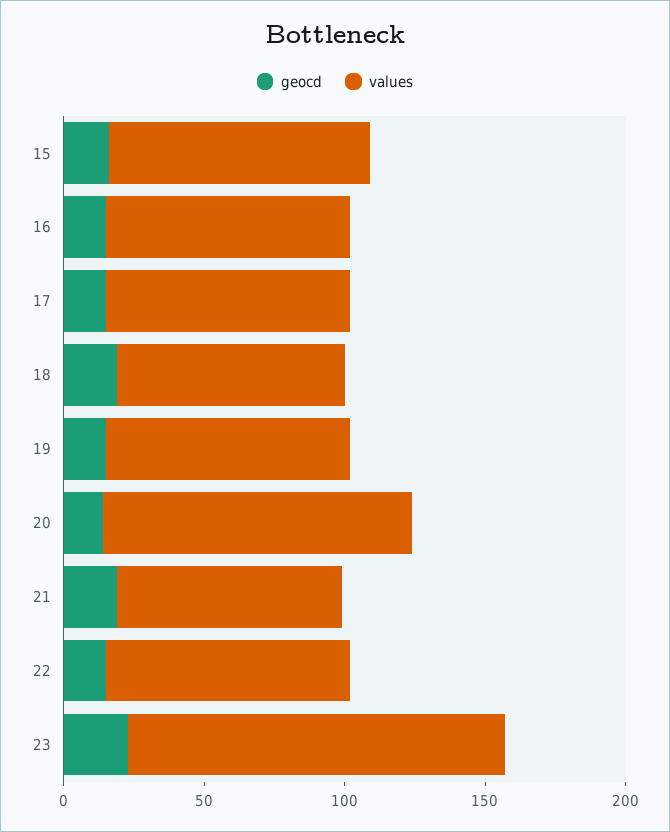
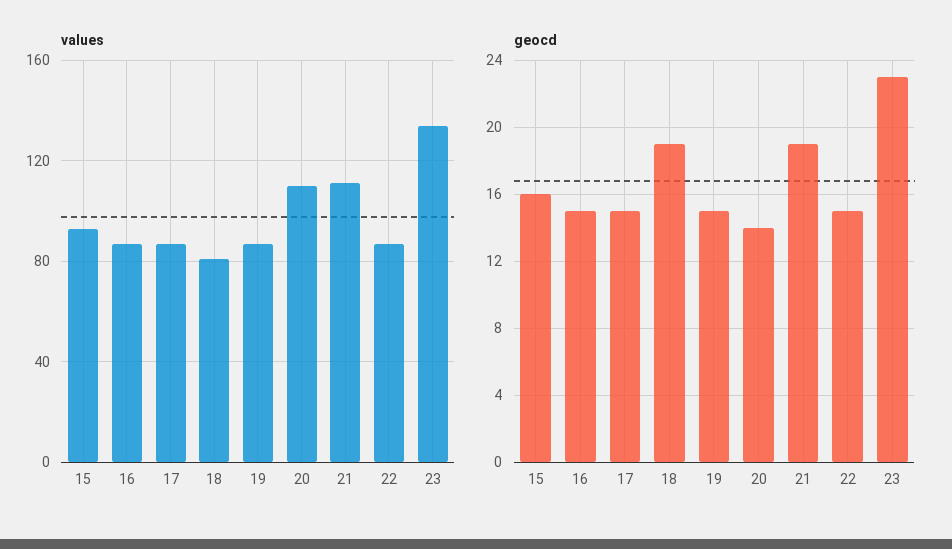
  {
    "geocd": {
      "15": 16,
      "16": 15,
      "17": 15,
      "18": 19,
      "19": 15,
      "20": 14,
      "21": 19,
      "22": 15,
      "23": 23
    },
    "values": {
      "15": 95,
      "16": 85,
      "17": 85,
      "18": 80,
      "19": 85,
      "20": 110,
-     "21": 80,
+     "21": 110,
      "22": 85,
      "23": 135
    }
  }

